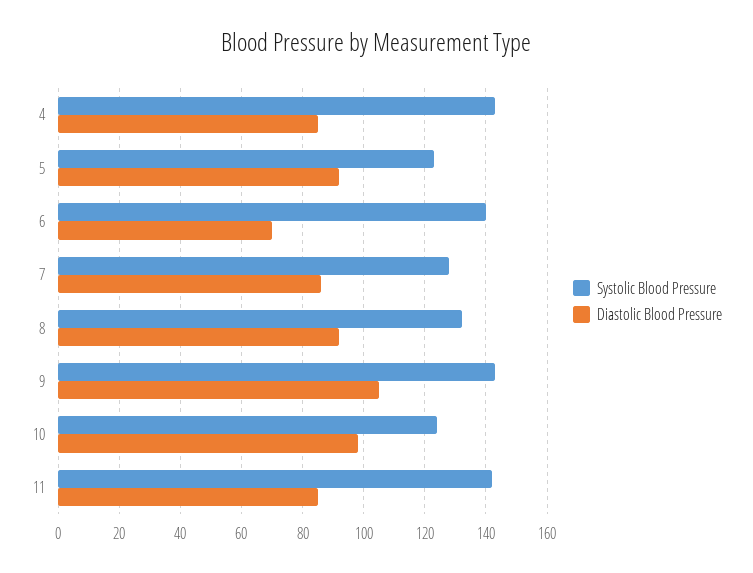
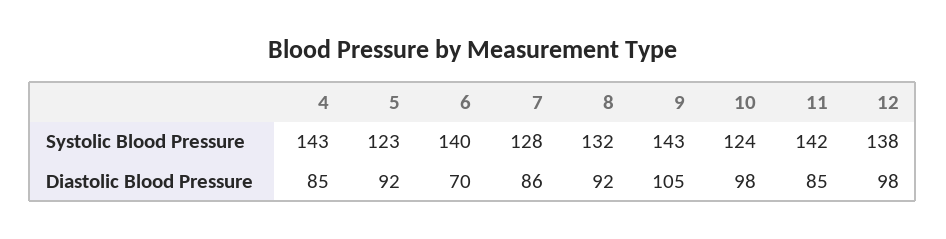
  {
    "Systolic Blood Pressure": {
      "4": 143,
      "5": 123,
      "6": 140,
      "7": 128,
      "8": 132,
      "9": 143,
      "10": 124,
-     "11": 142
+     "11": 142,
+     "12": 138
    },
    "Diastolic Blood Pressure": {
      "4": 85,
      "5": 92,
      "6": 70,
      "7": 86,
      "8": 92,
      "9": 105,
      "10": 98,
-     "11": 85
+     "11": 85,
+     "12": 98
    }
  }

